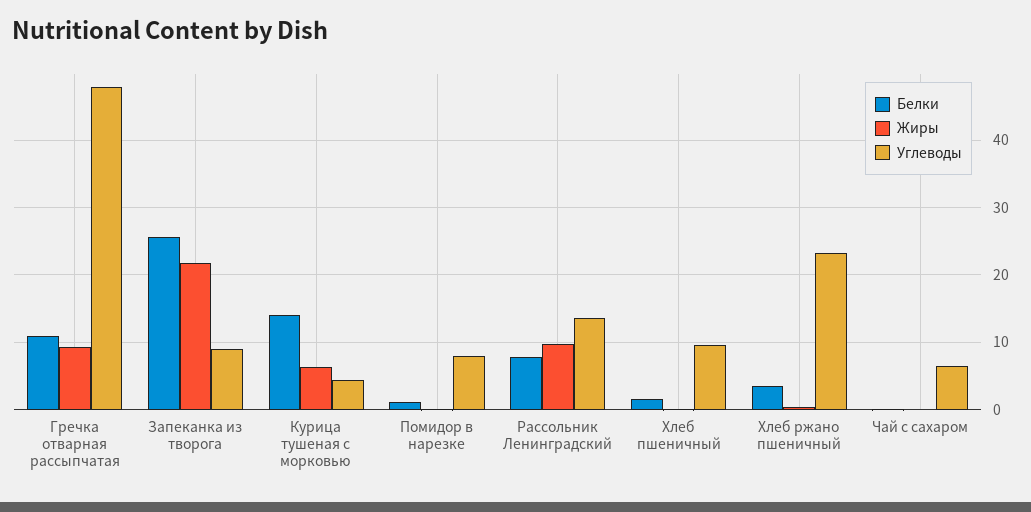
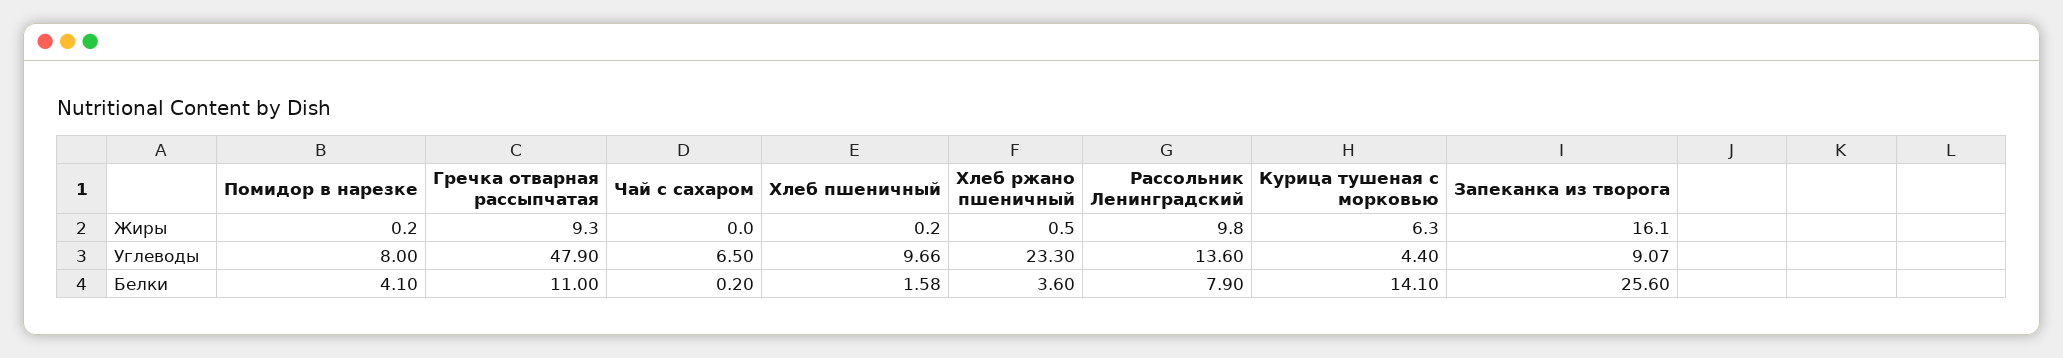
  {
    "Белки": {
      "Гречка отварная рассыпчатая": 11,
      "Запеканка из творога": 25.6,
      "Курица тушеная с морковью": 14.1,
-     "Помидор в нарезке": 1,
+     "Помидор в нарезке": 4.1,
      "Рассольник Ленинградский": 7.9,
      "Хлеб пшеничный": 1.58,
      "Хлеб ржано пшеничный": 3.6,
      "Чай с сахаром": 0.2
    },
    "Жиры": {
      "Гречка отварная рассыпчатая": 9.3,
-     "Запеканка из творога": 22,
+     "Запеканка из творога": 16.1,
      "Курица тушеная с морковью": 6.3,
      "Помидор в нарезке": 0.2,
      "Рассольник Ленинградский": 9.8,
      "Хлеб пшеничный": 0.2,
      "Хлеб ржано пшеничный": 0.5,
      "Чай с сахаром": 0
    },
    "Углеводы": {
      "Гречка отварная рассыпчатая": 47.9,
      "Запеканка из творога": 9.07,
      "Курица тушеная с морковью": 4.4,
      "Помидор в нарезке": 8,
      "Рассольник Ленинградский": 13.6,
      "Хлеб пшеничный": 9.66,
      "Хлеб ржано пшеничный": 23.3,
      "Чай с сахаром": 6.5
    }
  }

